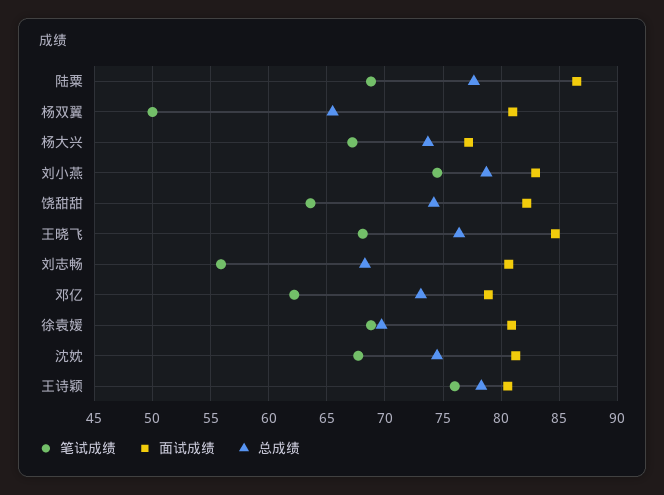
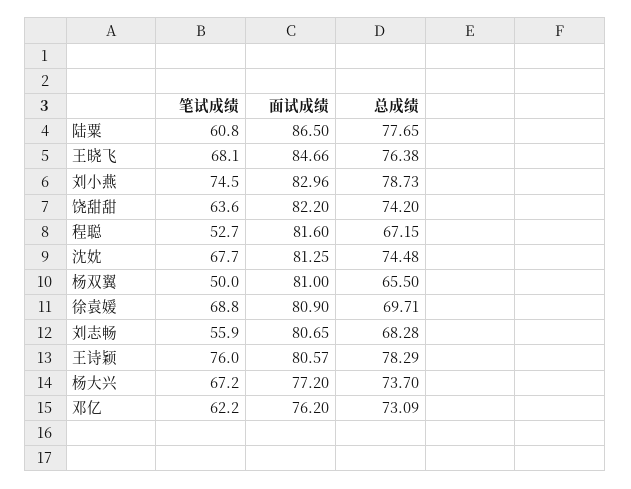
  {
    "笔试成绩": {
-     "陆粟": 69,
+     "陆粟": 60.8,
      "杨双翼": 50,
      "杨大兴": 67.2,
      "刘小燕": 74.5,
      "饶甜甜": 63.6,
      "王晓飞": 68.1,
      "刘志畅": 55.9,
      "邓亿": 62.2,
      "徐袁媛": 68.8,
      "沈妉": 67.7,
-     "王诗颖": 76
+     "王诗颖": 76,
+     "程聪": 52.7
    },
    "面试成绩": {
      "陆粟": 86.5,
      "杨双翼": 81,
      "杨大兴": 77.2,
      "刘小燕": 82.96,
      "饶甜甜": 82.2,
      "王晓飞": 84.66,
      "刘志畅": 80.65,
-     "邓亿": 79,
+     "邓亿": 76.2,
      "徐袁媛": 80.9,
      "沈妉": 81.25,
-     "王诗颖": 80.57
+     "王诗颖": 80.57,
+     "程聪": 81.6
    },
    "总成绩": {
      "陆粟": 77.65,
      "杨双翼": 65.5,
      "杨大兴": 73.7,
      "刘小燕": 78.73,
      "饶甜甜": 74.2,
      "王晓飞": 76.38,
      "刘志畅": 68.28,
      "邓亿": 73.09,
      "徐袁媛": 69.71,
      "沈妉": 74.48,
-     "王诗颖": 78.29
+     "王诗颖": 78.29,
+     "程聪": 67.15
    }
  }

